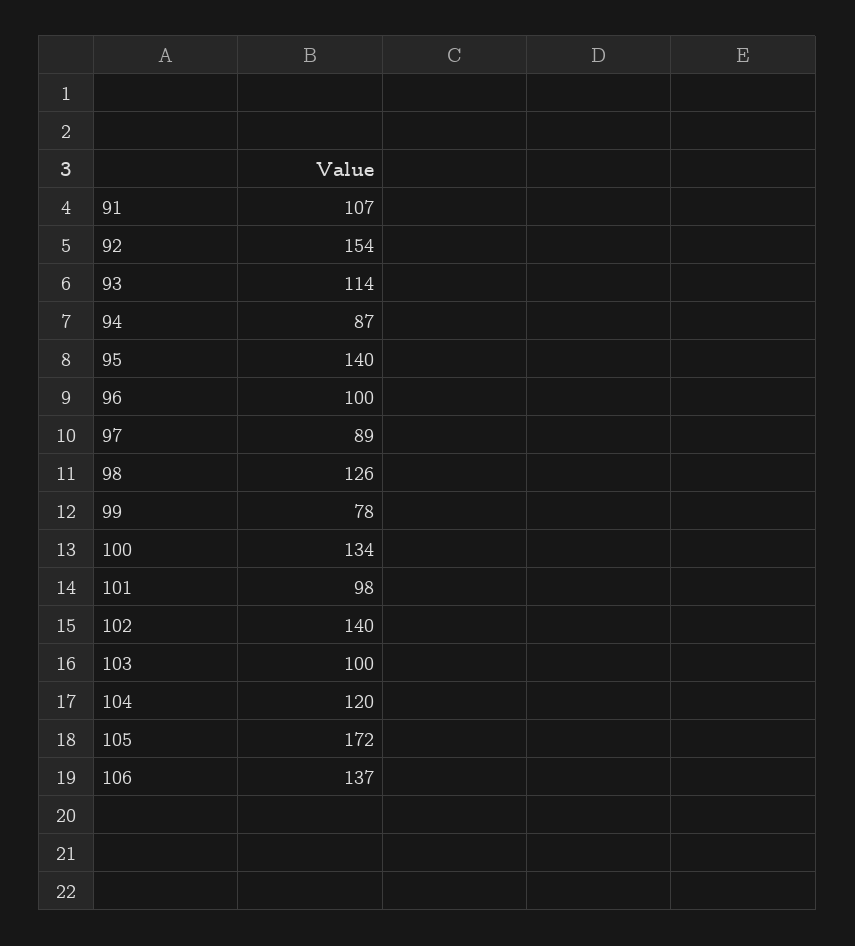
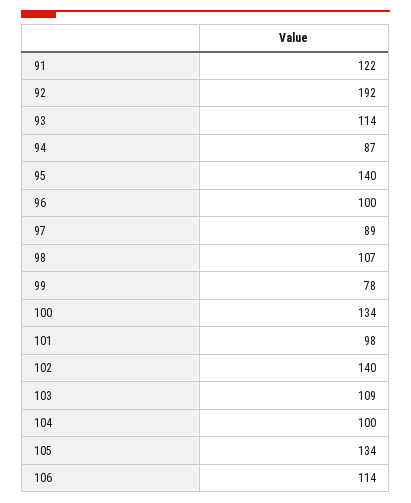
  {
-   "91": 107,
+   "91": 122,
-   "92": 154,
+   "92": 192,
    "93": 114,
    "94": 87,
    "95": 140,
    "96": 100,
    "97": 89,
-   "98": 126,
+   "98": 107,
    "99": 78,
    "100": 134,
    "101": 98,
    "102": 140,
-   "103": 100,
+   "103": 109,
-   "104": 120,
+   "104": 100,
-   "105": 172,
+   "105": 134,
-   "106": 137
+   "106": 114
  }

